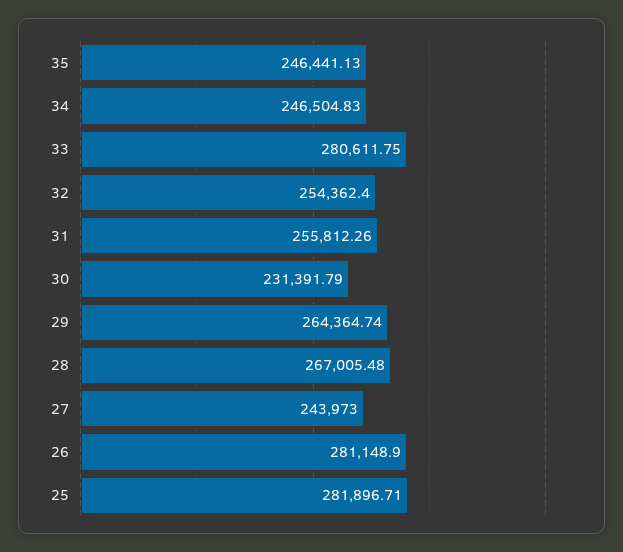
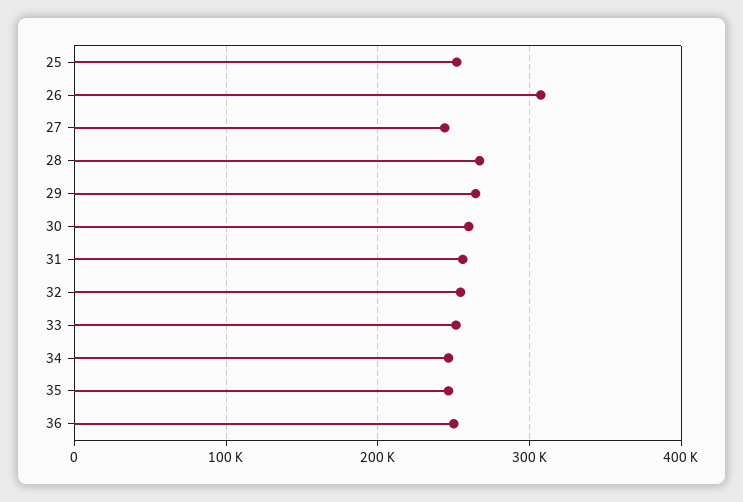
  {
    "35": 246441.13,
    "34": 246504.83,
-   "33": 280611.75,
+   "33": 250000,
    "32": 254362.4,
    "31": 255812.26,
-   "30": 231391.79,
+   "30": 260000,
    "29": 264364.74,
    "28": 267005.48,
    "27": 243973,
-   "26": 281148.9,
+   "26": 310000,
-   "25": 281896.71
+   "25": 250000,
+   "36": 250000
  }

